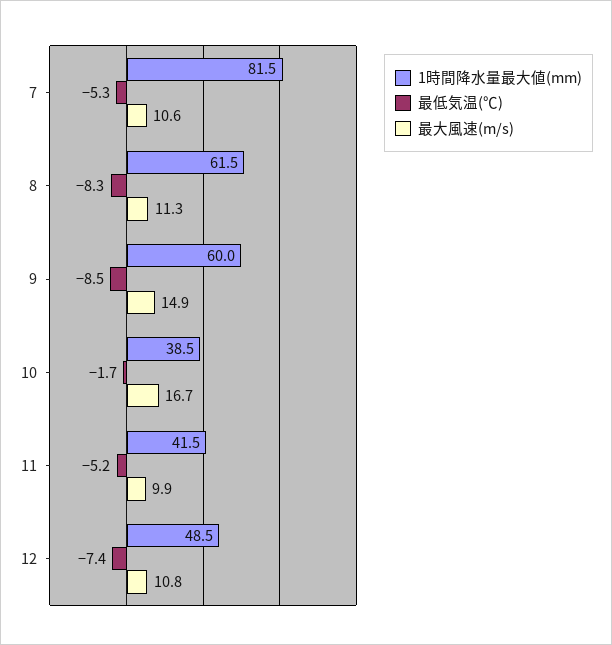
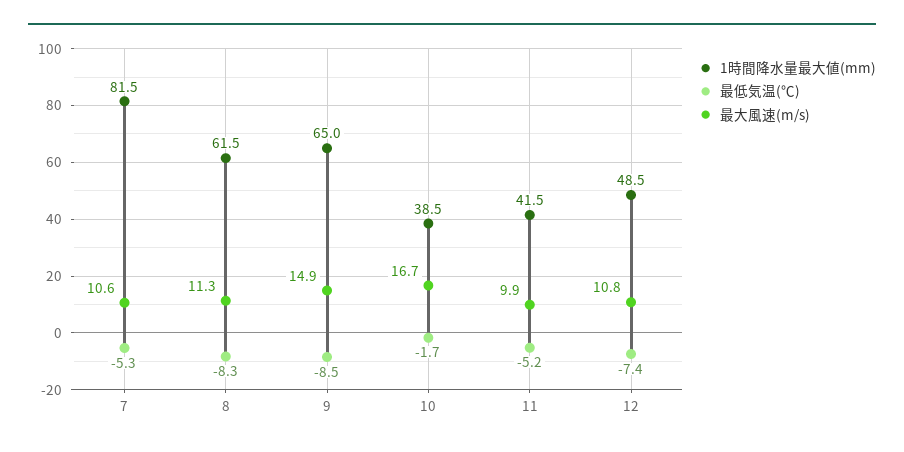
  {
    "1時間降水量最大値(mm)": {
      "7": 81.5,
      "8": 61.5,
-     "9": 60,
+     "9": 65,
      "10": 38.5,
      "11": 41.5,
      "12": 48.5
    },
    "最低気温(℃)": {
      "7": -5.3,
      "8": -8.3,
      "9": -8.5,
      "10": -1.7,
      "11": -5.2,
      "12": -7.4
    },
    "最大風速(m/s)": {
      "7": 10.6,
      "8": 11.3,
      "9": 14.9,
      "10": 16.7,
      "11": 9.9,
      "12": 10.8
    }
  }

